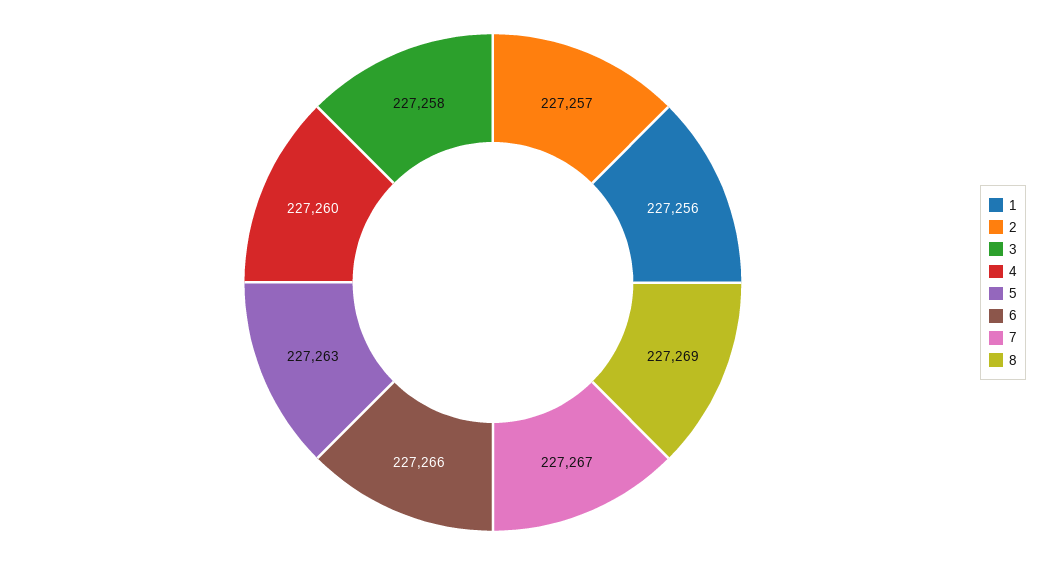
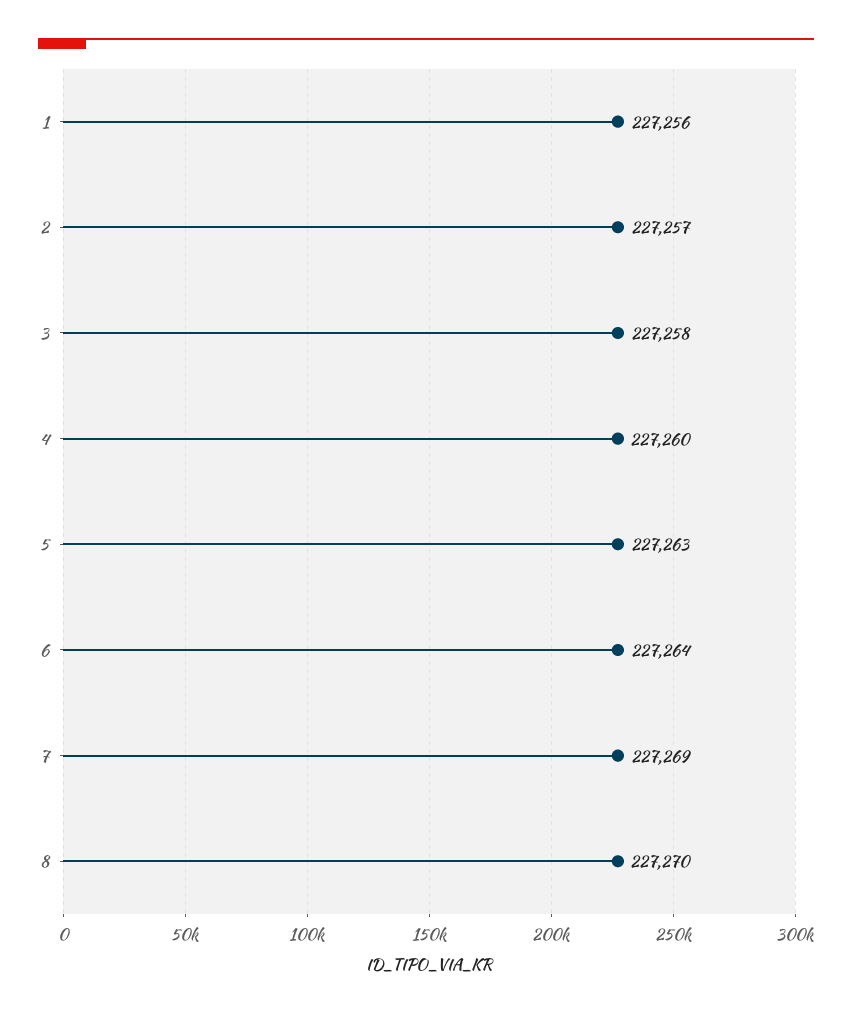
  {
    "1": 227256,
    "2": 227257,
    "3": 227258,
    "4": 227260,
    "5": 227263,
-   "6": 227266,
+   "6": 227264,
-   "7": 227267,
+   "7": 227269,
-   "8": 227269
+   "8": 227270
  }

